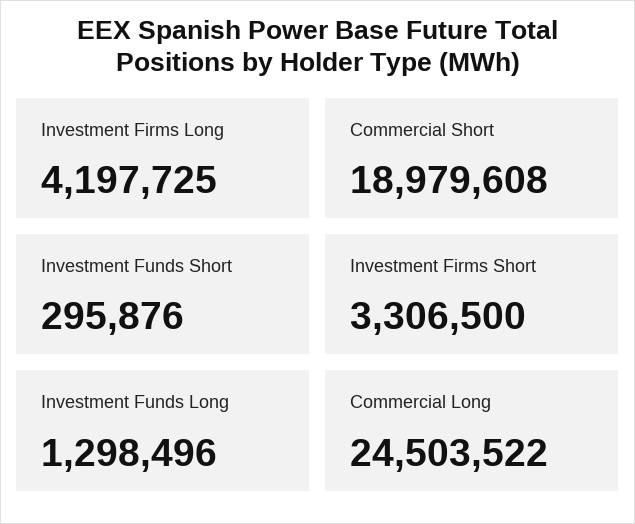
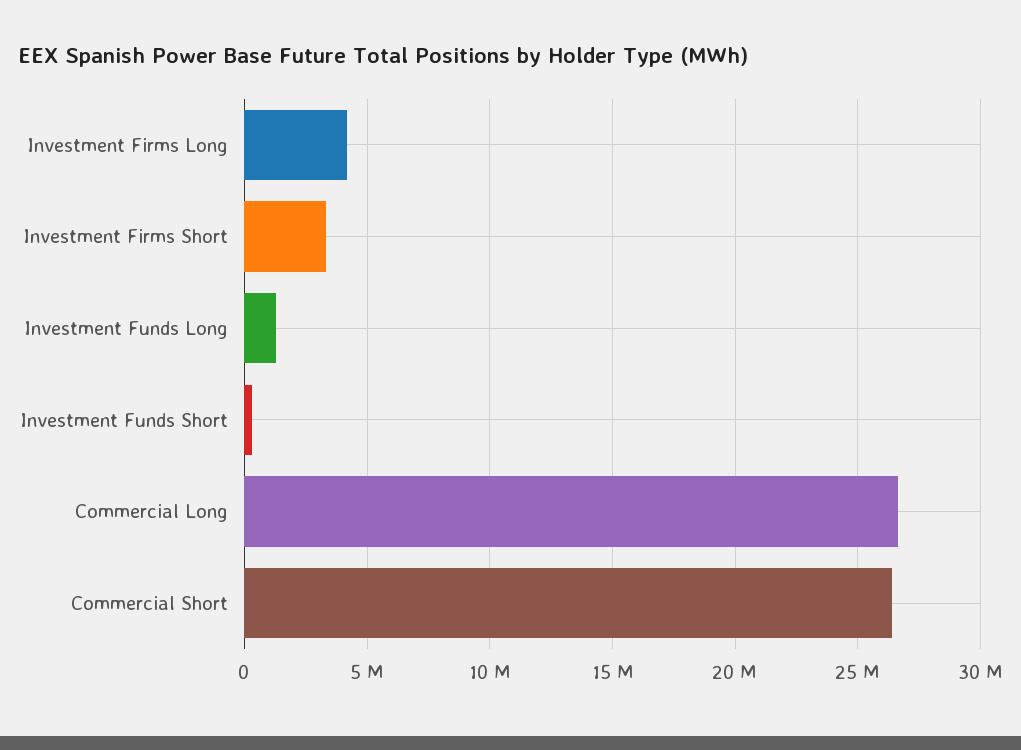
  {
    "Investment Firms Long": 4197725,
-   "Commercial Short": 18979608,
+   "Commercial Short": 26500000,
    "Investment Funds Short": 295876,
    "Investment Firms Short": 3306500,
    "Investment Funds Long": 1298496,
-   "Commercial Long": 24503522
+   "Commercial Long": 26500000
  }

